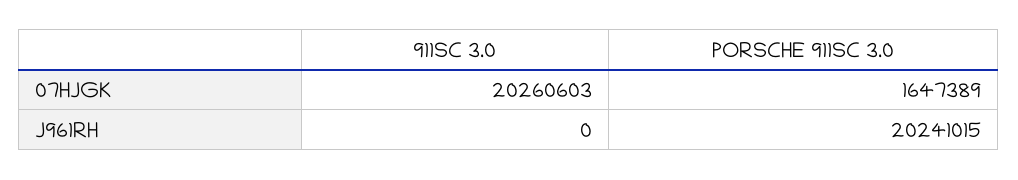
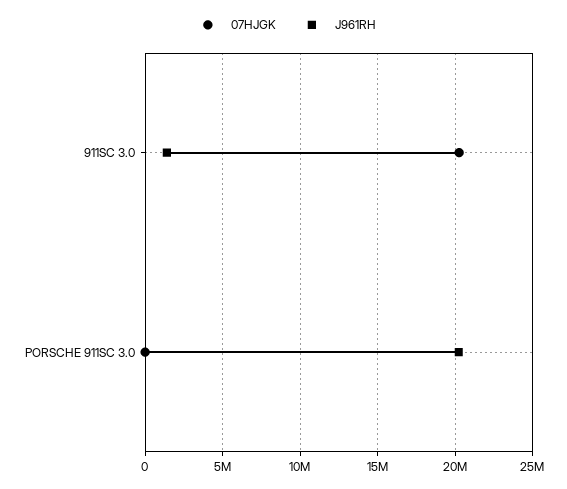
  {
    "07HJGK": {
      "911SC 3.0": 20260603,
-     "PORSCHE 911SC 3.0": 1647389
+     "PORSCHE 911SC 3.0": 0
    },
    "J961RH": {
-     "911SC 3.0": 0,
+     "911SC 3.0": 1500000,
      "PORSCHE 911SC 3.0": 20241015
    }
  }

